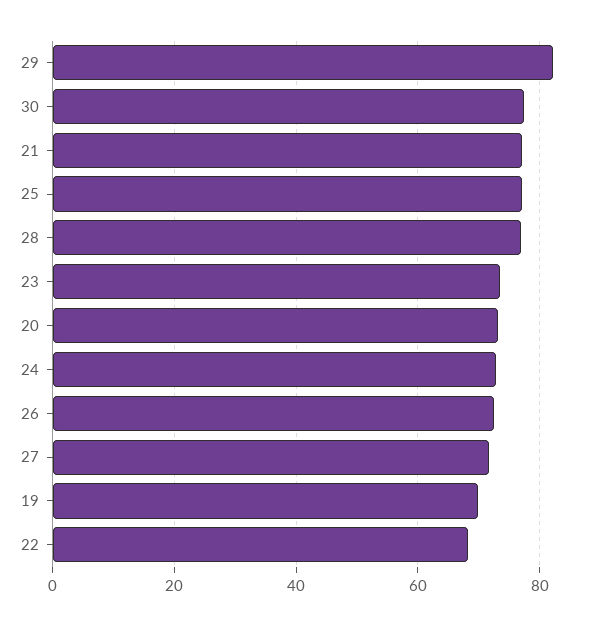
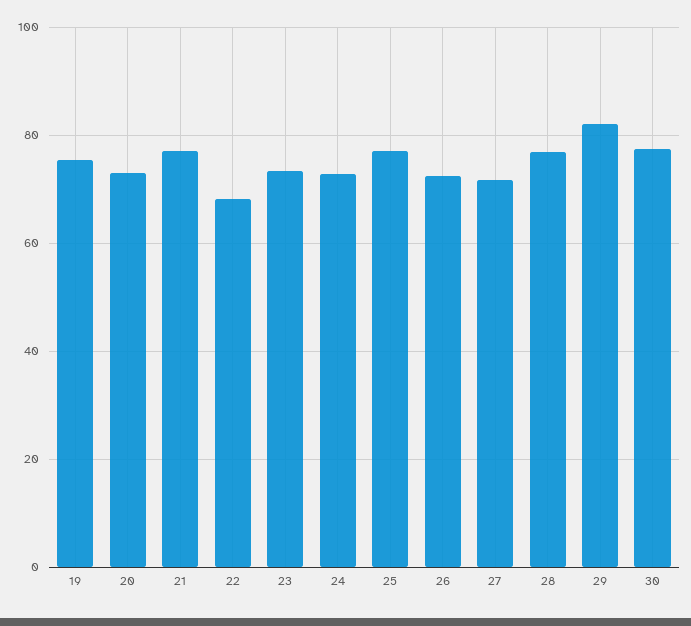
  {
    "29": 82,
    "30": 78,
    "21": 78,
    "25": 78,
    "28": 76,
    "23": 74,
    "20": 74,
    "24": 72,
    "26": 72,
    "27": 72,
-   "19": 70,
+   "19": 76,
    "22": 68
  }

